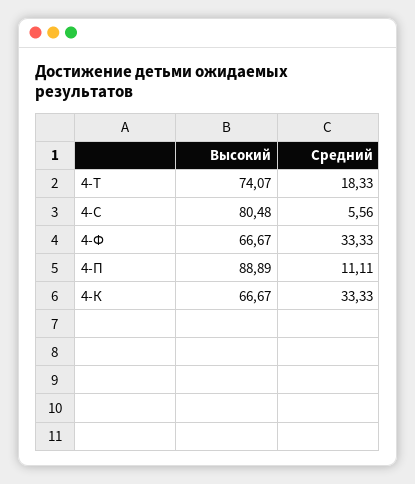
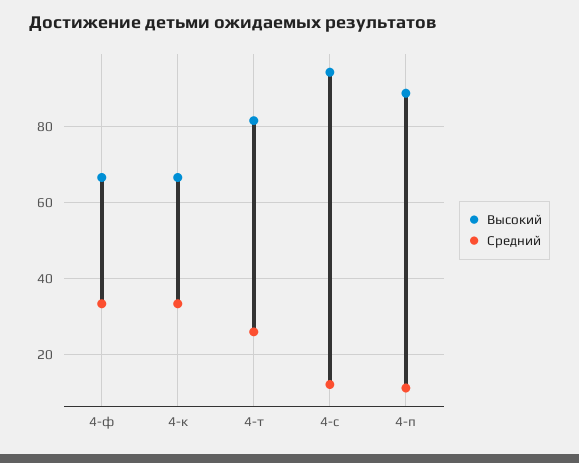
  {
    "Высокий": {
-     "4-Т": 74.07,
+     "4-Т": 82,
-     "4-С": 80.48,
+     "4-С": 94,
      "4-Ф": 66.67,
      "4-П": 88.89,
      "4-К": 66.67
    },
    "Средний": {
-     "4-Т": 18.33,
+     "4-Т": 26,
-     "4-С": 5.56,
+     "4-С": 12,
      "4-Ф": 33.33,
      "4-П": 11.11,
      "4-К": 33.33
    }
  }

